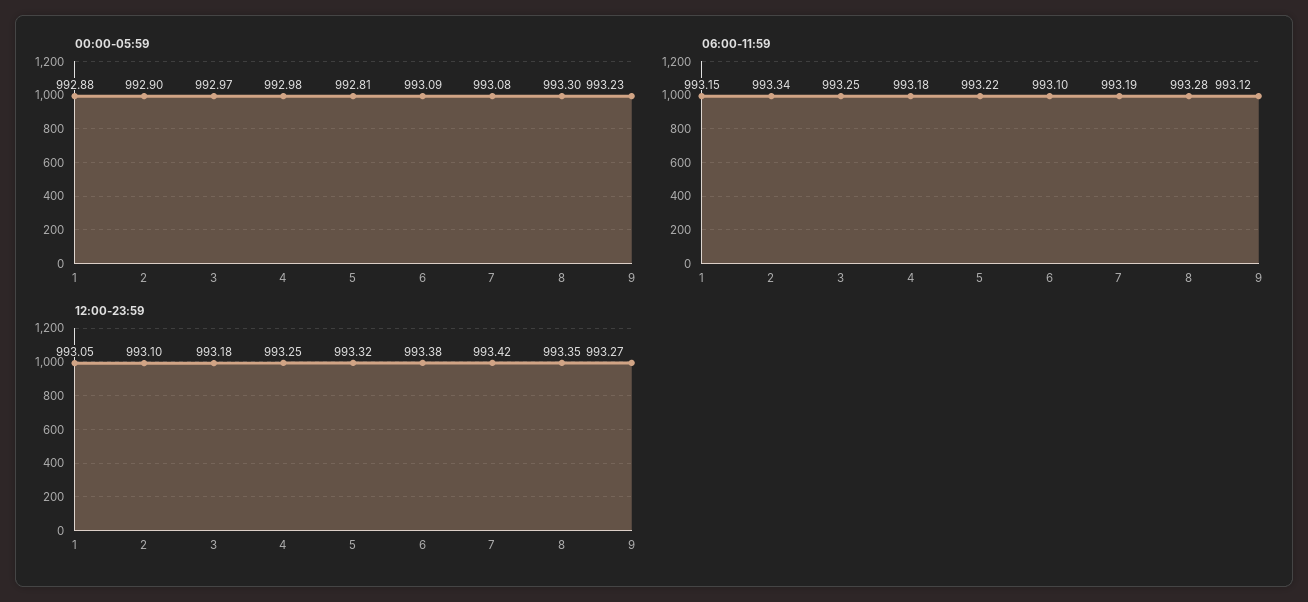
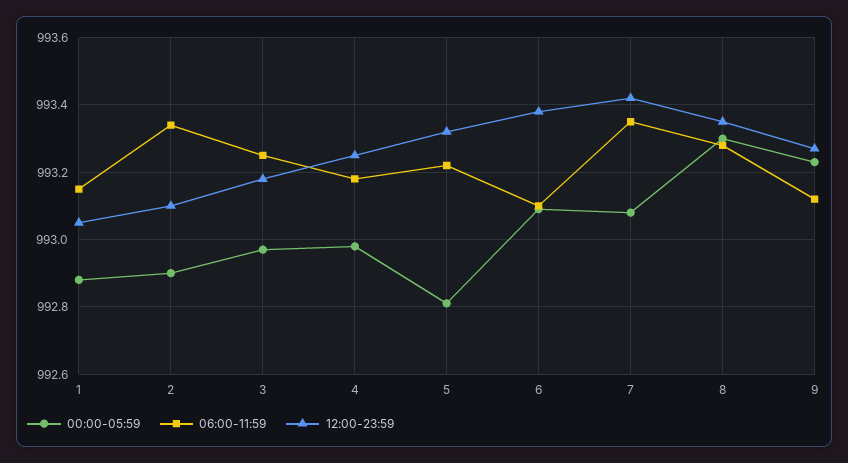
  {
    "00:00-05:59": {
      "1": 992.88,
      "2": 992.9,
      "3": 992.97,
      "4": 992.98,
      "5": 992.81,
      "6": 993.09,
      "7": 993.08,
      "8": 993.3,
      "9": 993.23
    },
    "06:00-11:59": {
      "1": 993.15,
      "2": 993.34,
      "3": 993.25,
      "4": 993.18,
      "5": 993.22,
      "6": 993.1,
-     "7": 993.19,
+     "7": 993.35,
      "8": 993.28,
      "9": 993.12
    },
    "12:00-23:59": {
      "1": 993.05,
      "2": 993.1,
      "3": 993.18,
      "4": 993.25,
      "5": 993.32,
      "6": 993.38,
      "7": 993.42,
      "8": 993.35,
      "9": 993.27
    }
  }

